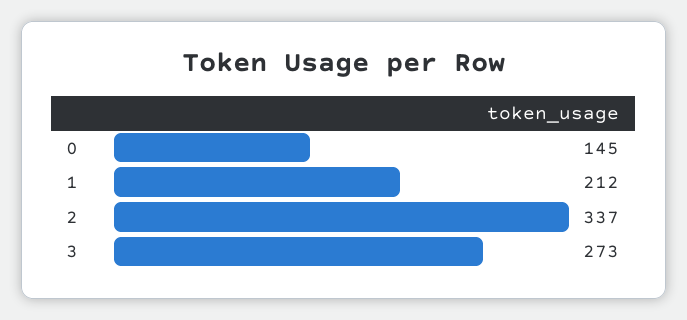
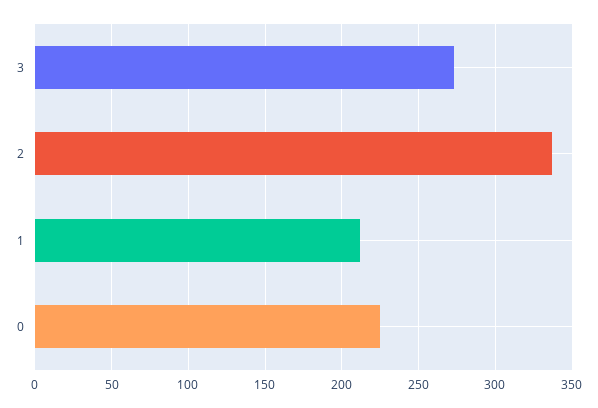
  {
-   "0": 145,
+   "0": 225,
    "1": 212,
    "2": 337,
    "3": 273
  }

